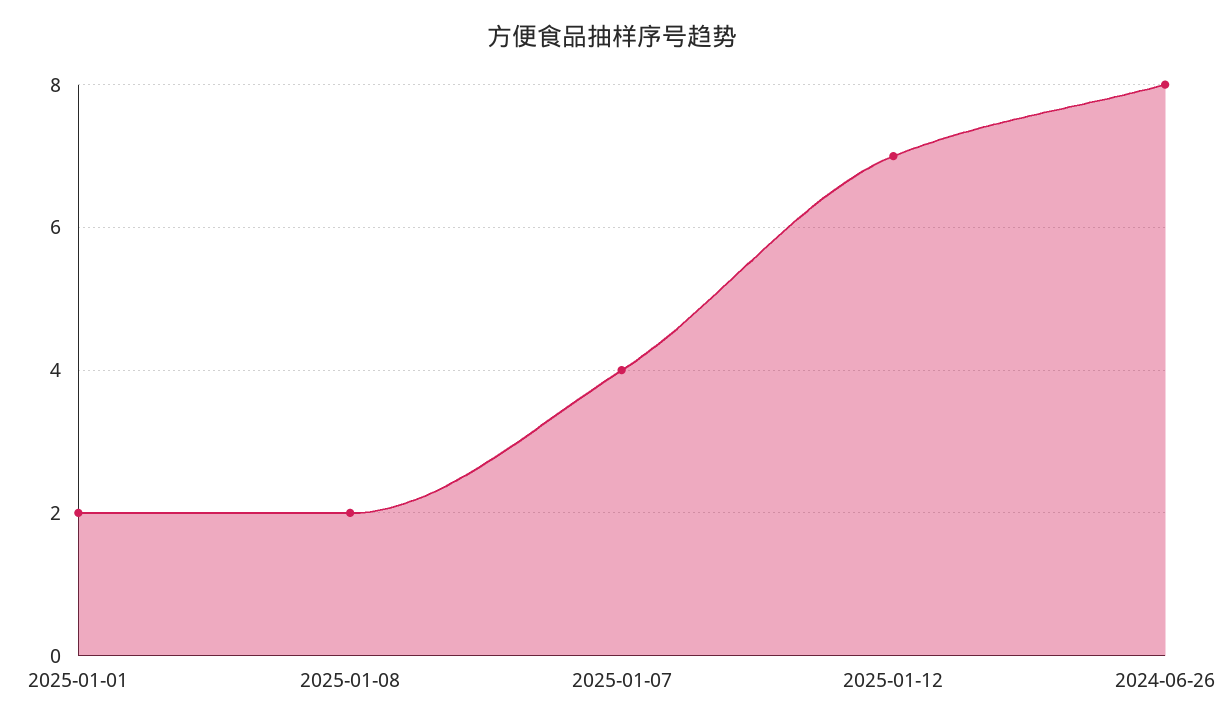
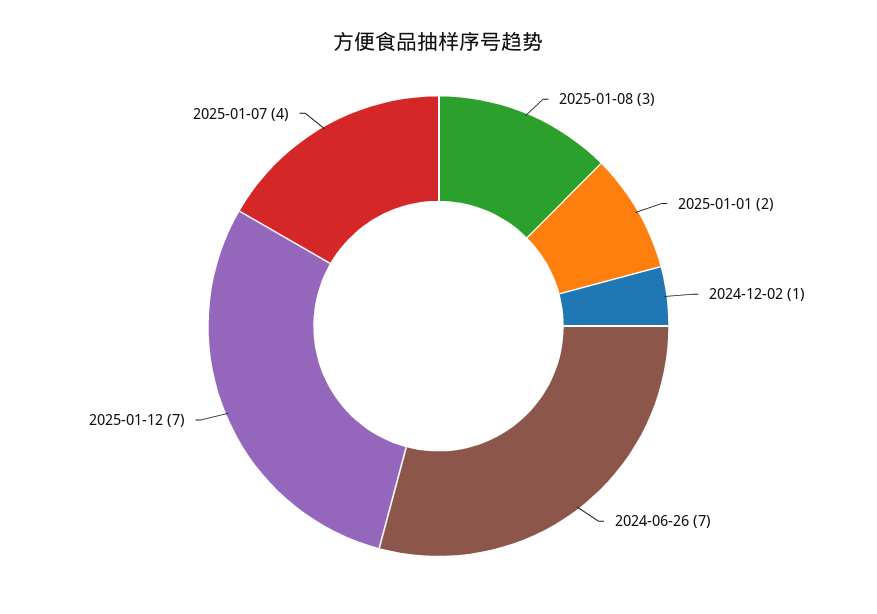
  {
    "2025-01-01": 2,
-   "2025-01-08": 2,
+   "2025-01-08": 3,
    "2025-01-07": 4,
    "2025-01-12": 7,
-   "2024-06-26": 8
+   "2024-06-26": 7,
+   "2024-12-02": 1
  }

